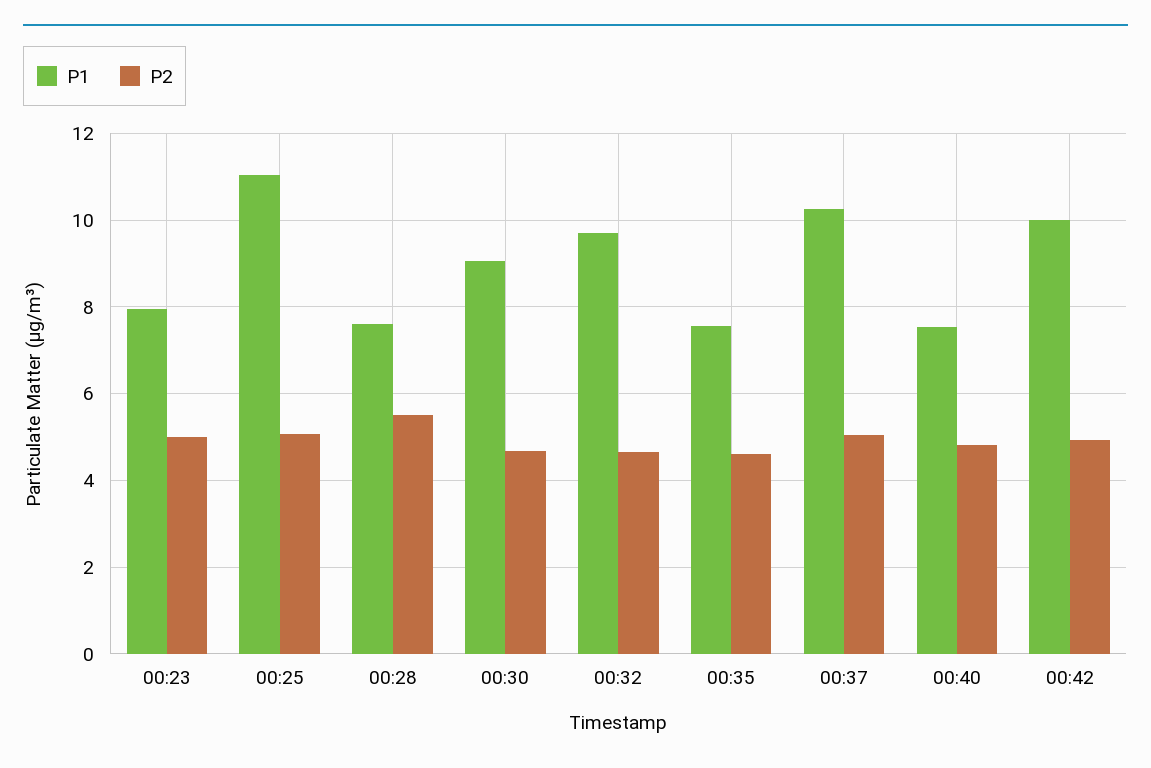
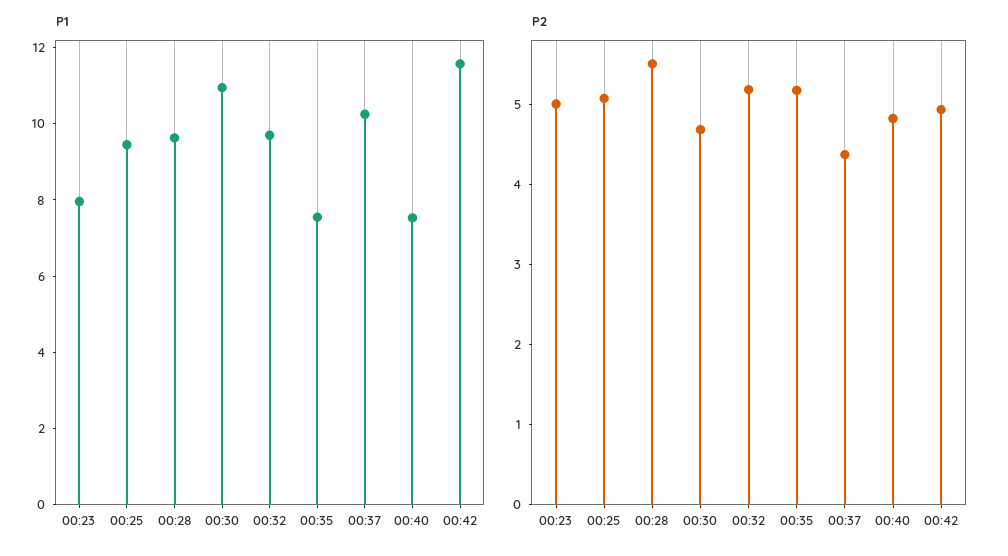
  {
    "P1": {
      "00:23": 8,
-     "00:25": 11,
+     "00:25": 9.5,
-     "00:28": 7.6,
+     "00:28": 9.5,
-     "00:30": 9,
+     "00:30": 11,
      "00:32": 9.8,
      "00:35": 7.6,
      "00:37": 10.2,
      "00:40": 7.6,
-     "00:42": 10
+     "00:42": 11.5
    },
    "P2": {
      "00:23": 5,
      "00:25": 5,
      "00:28": 5.6,
      "00:30": 4.6,
-     "00:32": 4.6,
+     "00:32": 5.2,
-     "00:35": 4.6,
+     "00:35": 5.2,
-     "00:37": 5,
+     "00:37": 4.4,
      "00:40": 4.8,
      "00:42": 5
    }
  }

